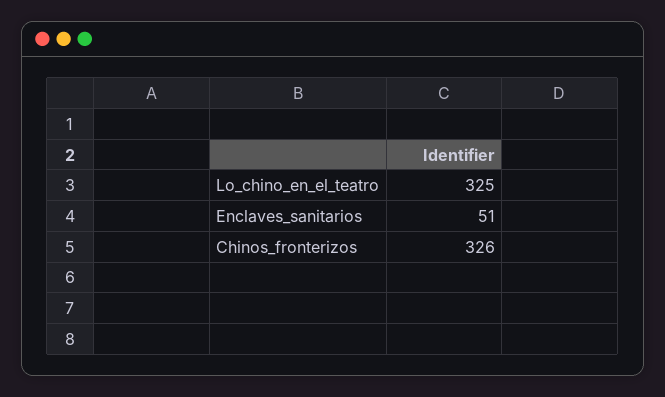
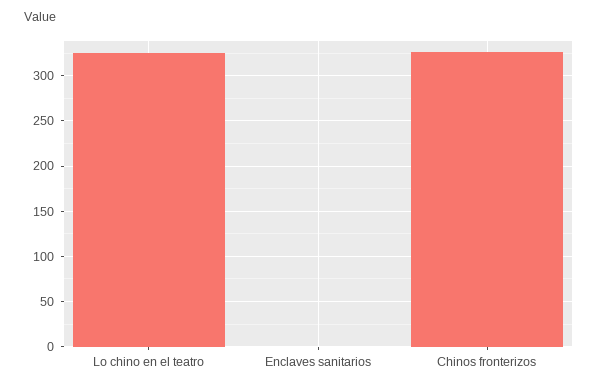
  {
    "Lo_chino_en_el_teatro": 325,
-   "Enclaves_sanitarios": 51,
+   "Enclaves_sanitarios": 0,
    "Chinos_fronterizos": 326
  }

